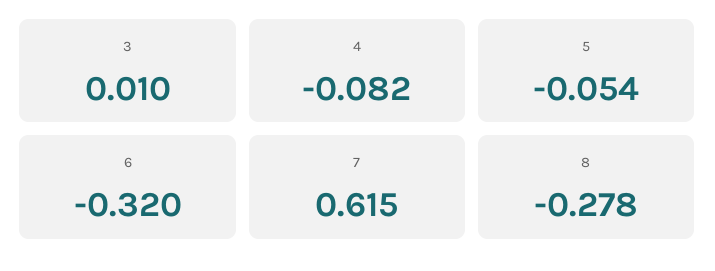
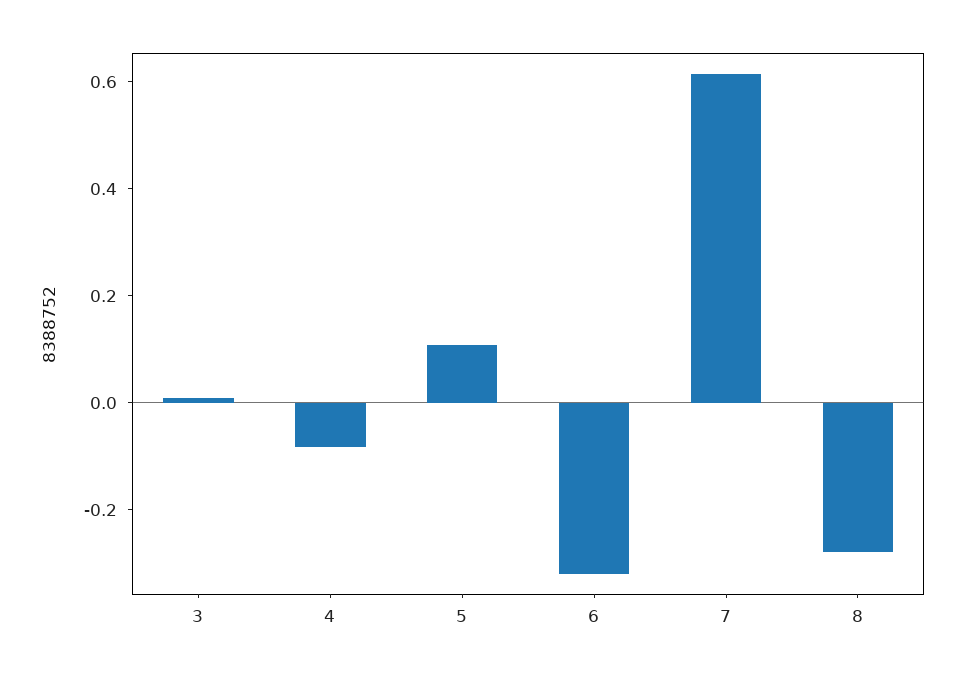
  {
    "3": 0.01,
    "4": -0.082,
-   "5": -0.054,
+   "5": 0.1,
    "6": -0.32,
    "7": 0.615,
    "8": -0.278
  }

